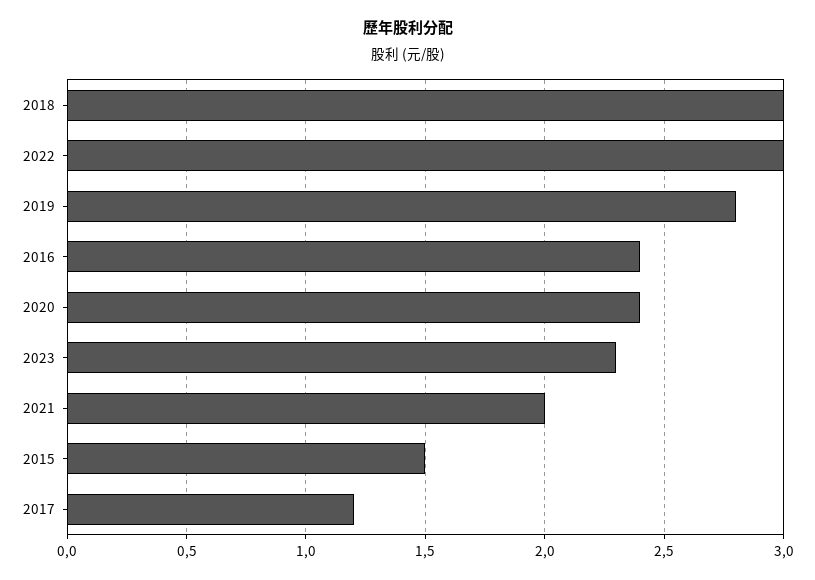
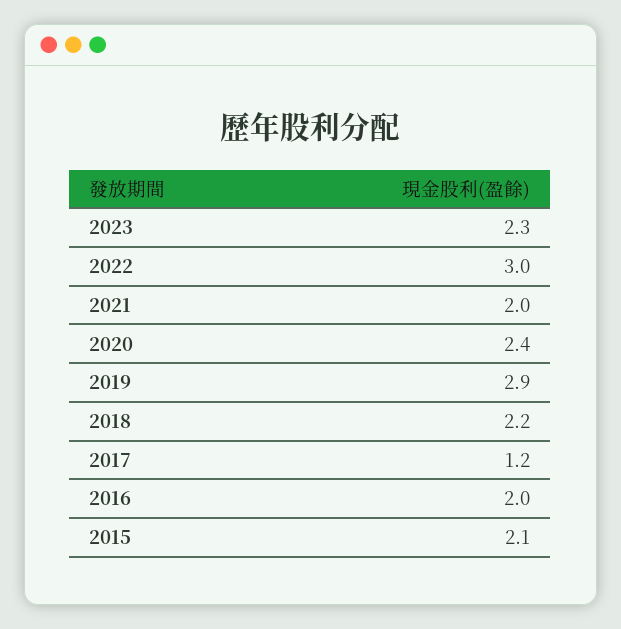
  {
-   "2018": 3,
+   "2018": 2.2,
    "2022": 3,
-   "2019": 2.8,
+   "2019": 2.9,
-   "2016": 2.4,
+   "2016": 2,
    "2020": 2.4,
    "2023": 2.3,
    "2021": 2,
-   "2015": 1.5,
+   "2015": 2.1,
    "2017": 1.2
  }

